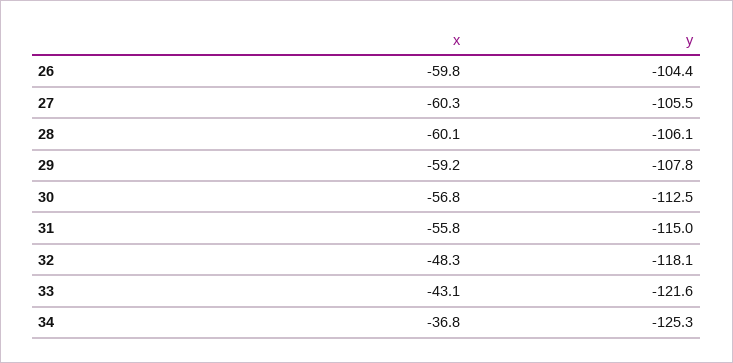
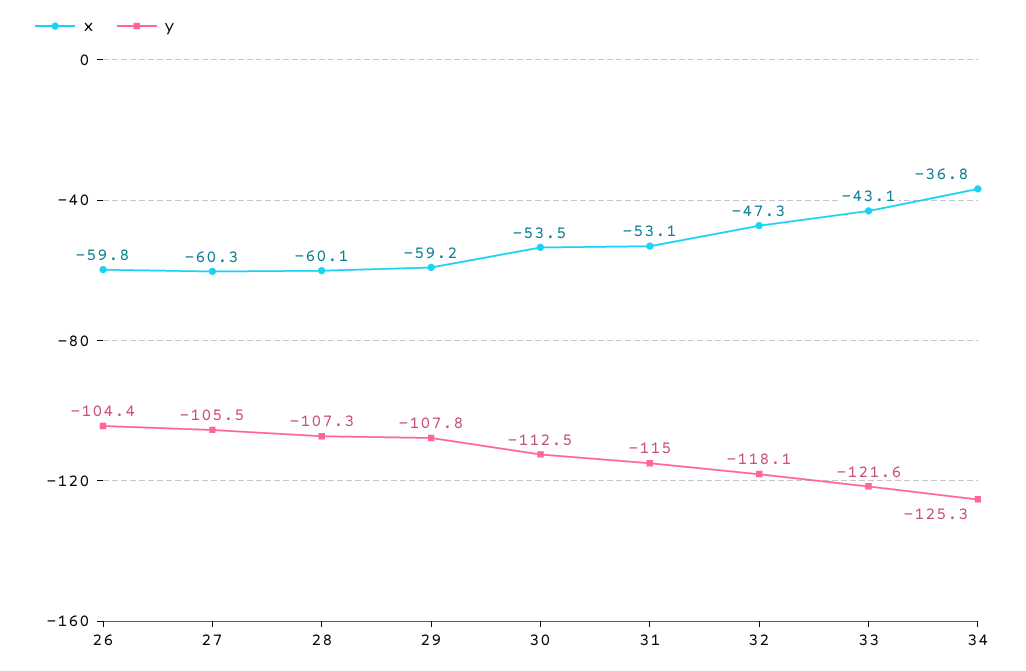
  {
    "x": {
      "26": -59.8,
      "27": -60.3,
      "28": -60.1,
      "29": -59.2,
-     "30": -56.8,
+     "30": -53.5,
-     "31": -55.8,
+     "31": -53.1,
-     "32": -48.3,
+     "32": -47.3,
      "33": -43.1,
      "34": -36.8
    },
    "y": {
      "26": -104.4,
      "27": -105.5,
-     "28": -106.1,
+     "28": -107.3,
      "29": -107.8,
      "30": -112.5,
      "31": -115,
      "32": -118.1,
      "33": -121.6,
      "34": -125.3
    }
  }

